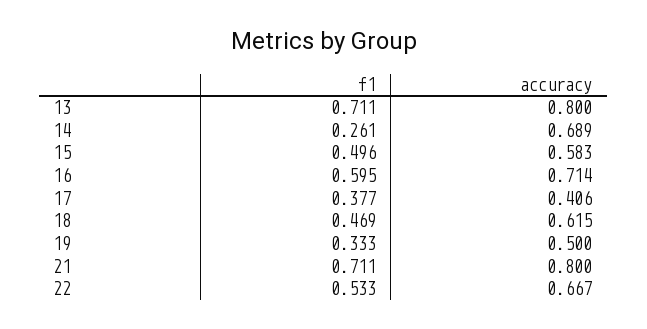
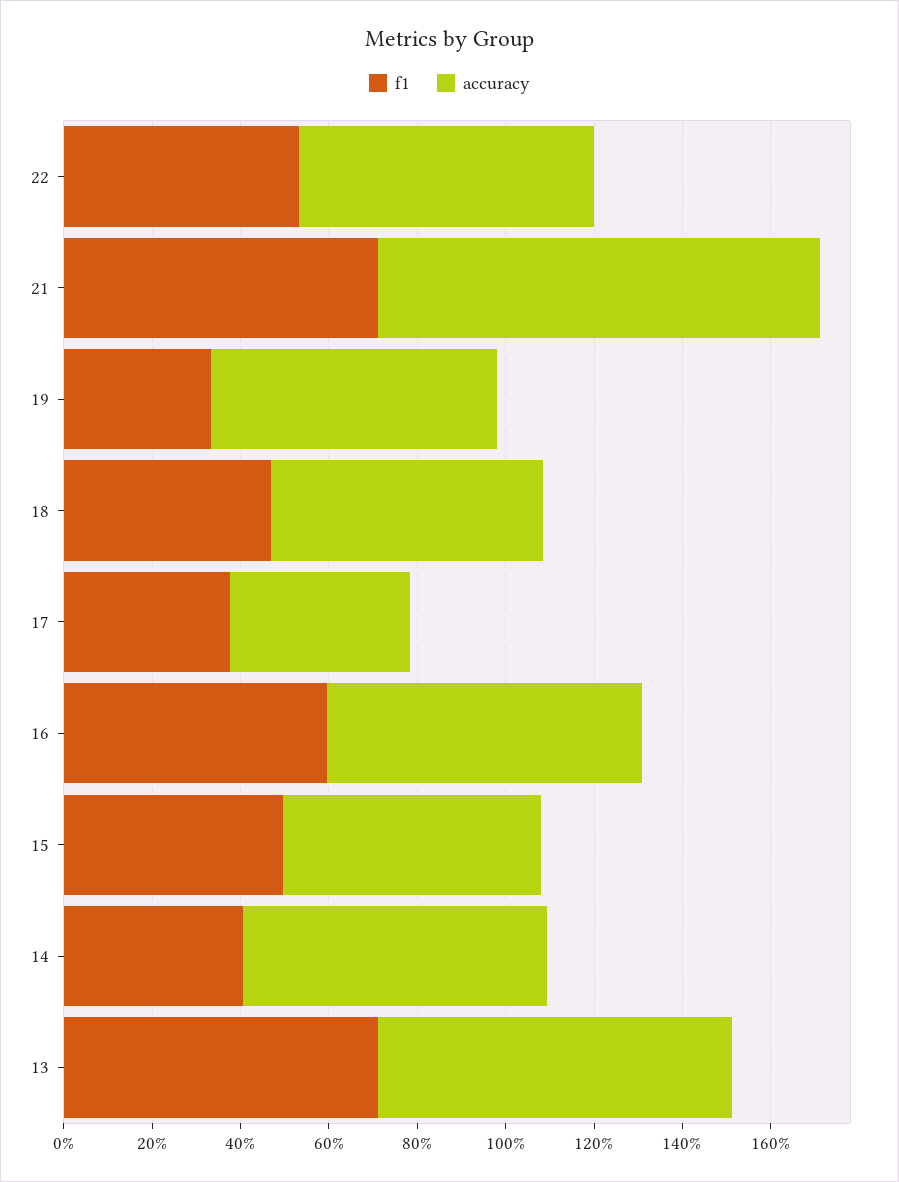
  {
    "f1": {
      "13": 0.711,
-     "14": 0.261,
+     "14": 0.4,
      "15": 0.496,
      "16": 0.595,
      "17": 0.377,
      "18": 0.469,
      "19": 0.333,
      "21": 0.711,
      "22": 0.533
    },
    "accuracy": {
      "13": 0.8,
      "14": 0.689,
      "15": 0.583,
      "16": 0.714,
      "17": 0.406,
      "18": 0.615,
-     "19": 0.5,
+     "19": 0.65,
-     "21": 0.8,
+     "21": 1,
      "22": 0.667
    }
  }

